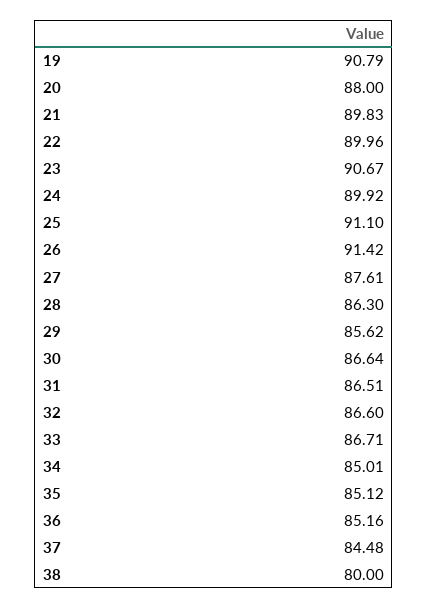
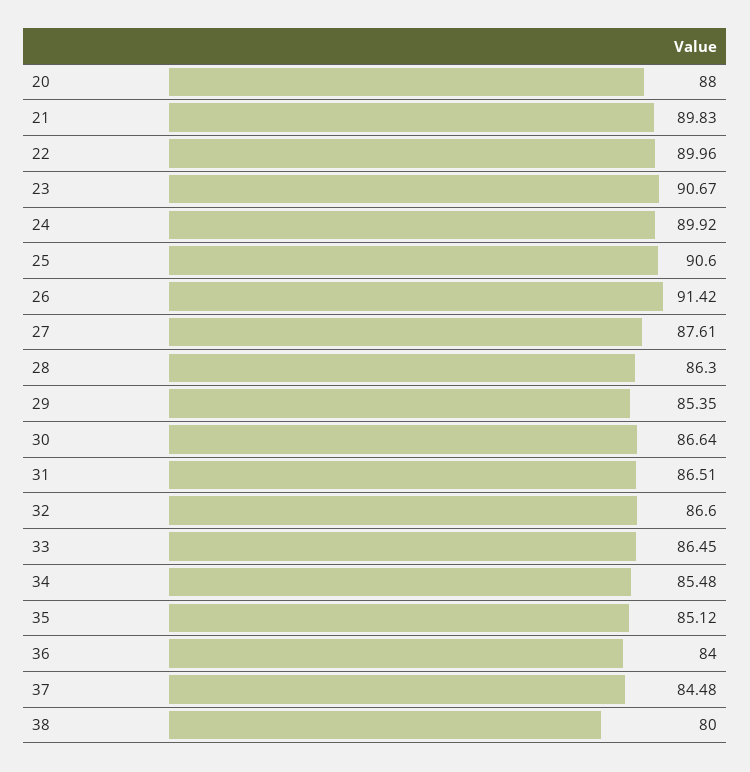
  {
-   "19": 90.79,
    "20": 88,
    "21": 89.83,
    "22": 89.96,
    "23": 90.67,
    "24": 89.92,
-   "25": 91.1,
+   "25": 90.6,
    "26": 91.42,
    "27": 87.61,
    "28": 86.3,
-   "29": 85.62,
+   "29": 85.35,
    "30": 86.64,
    "31": 86.51,
    "32": 86.6,
-   "33": 86.71,
+   "33": 86.45,
-   "34": 85.01,
+   "34": 85.48,
    "35": 85.12,
-   "36": 85.16,
+   "36": 84,
    "37": 84.48,
    "38": 80
  }

